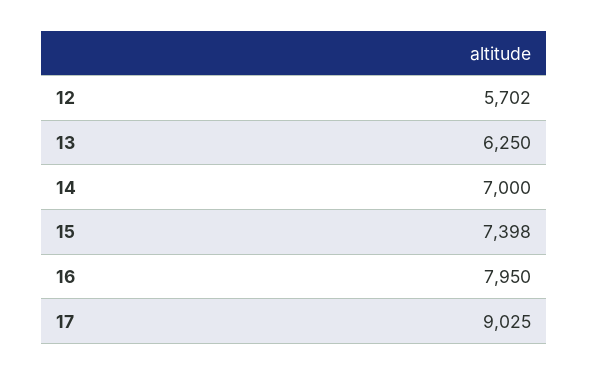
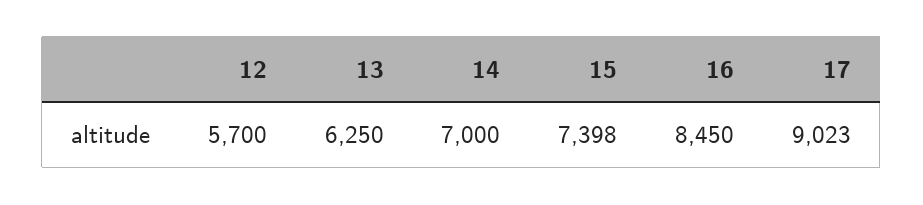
  {
-   "12": 5702,
+   "12": 5700,
    "13": 6250,
    "14": 7000,
    "15": 7398,
-   "16": 7950,
+   "16": 8450,
-   "17": 9025
+   "17": 9023
  }

